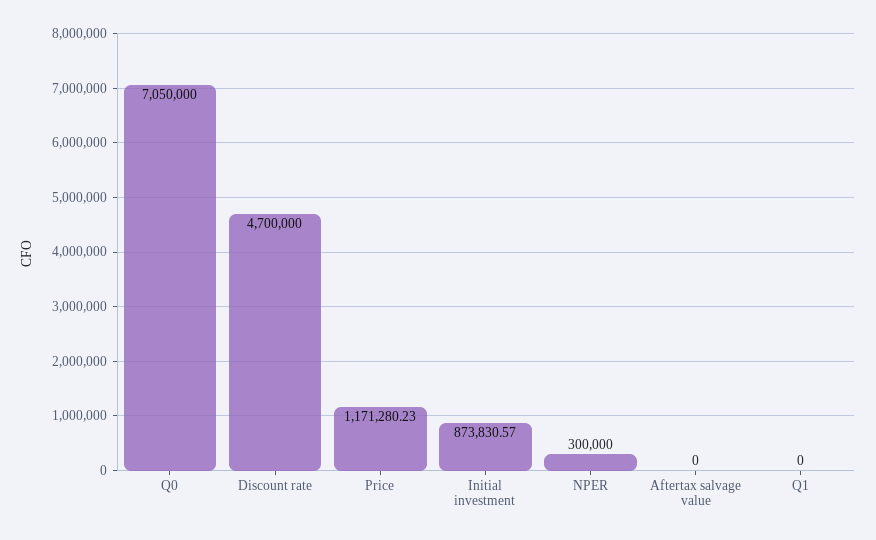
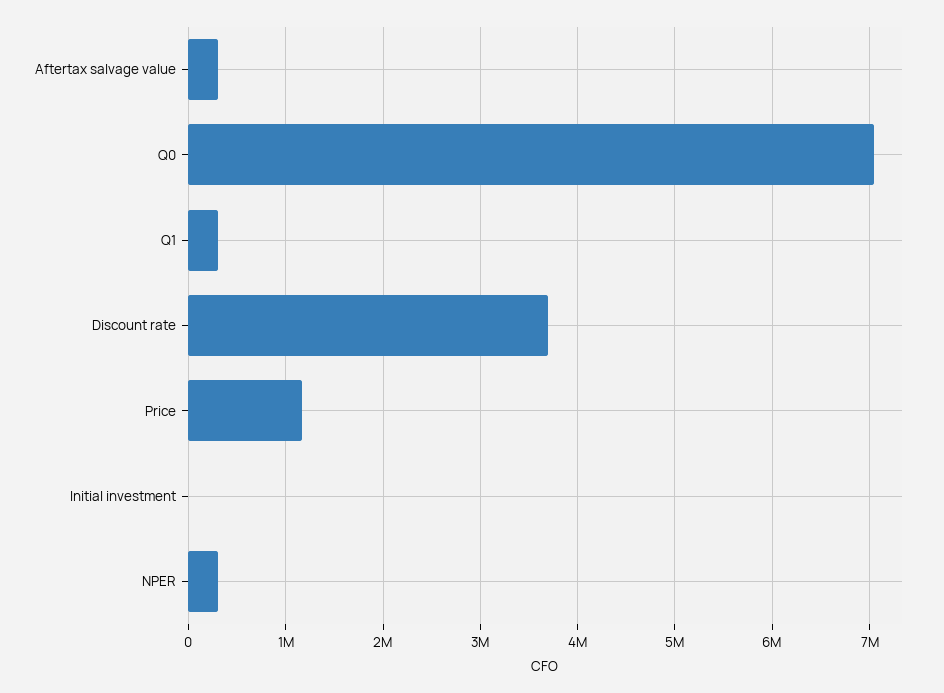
  {
    "Q0": 7050000,
-   "Discount rate": 4700000,
+   "Discount rate": 3700000,
    "Price": 1171280.23,
-   "Initial investment": 873830.57,
+   "Initial investment": 0,
    "NPER": 300000,
-   "Aftertax salvage value": 0,
+   "Aftertax salvage value": 300000,
-   "Q1": 0
+   "Q1": 300000
  }

